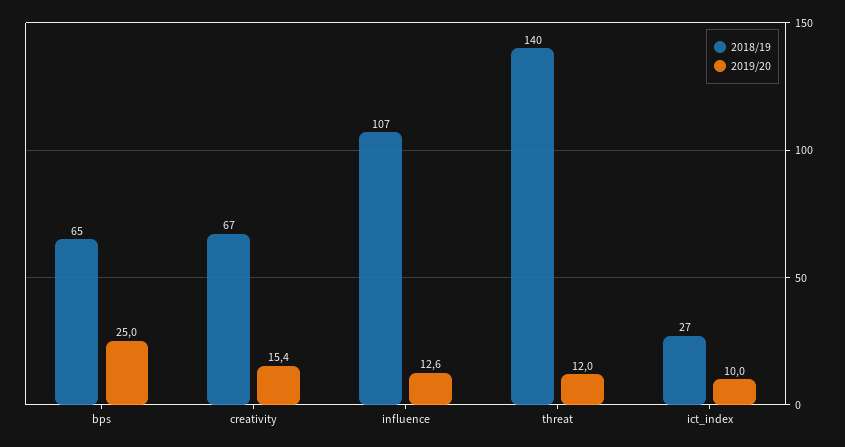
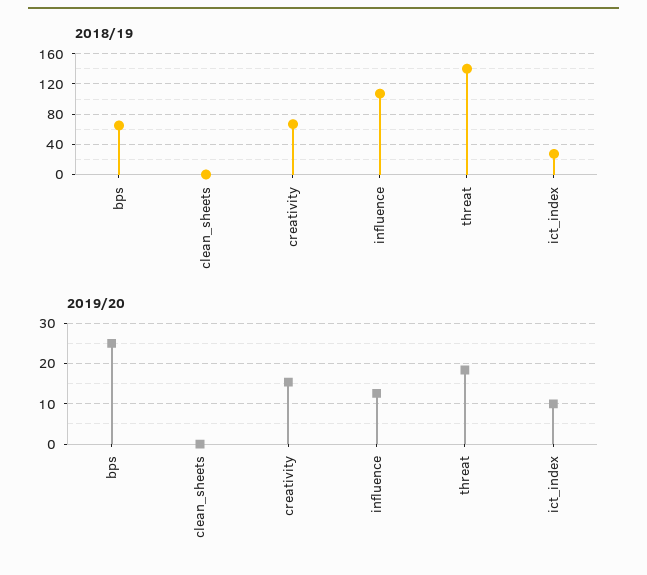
  {
    "2018/19": {
      "bps": 65,
      "creativity": 67,
      "influence": 107,
      "threat": 140,
-     "ict_index": 27
+     "ict_index": 27,
+     "clean_sheets": 0
    },
    "2019/20": {
      "bps": 25,
      "creativity": 15.4,
      "influence": 12.6,
-     "threat": 12,
+     "threat": 18,
-     "ict_index": 10
+     "ict_index": 10,
+     "clean_sheets": 0
    }
  }

